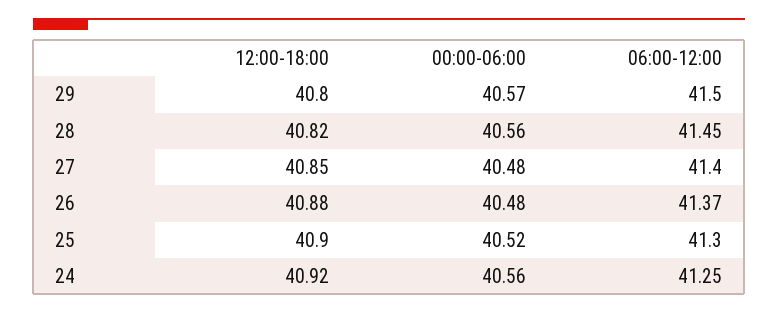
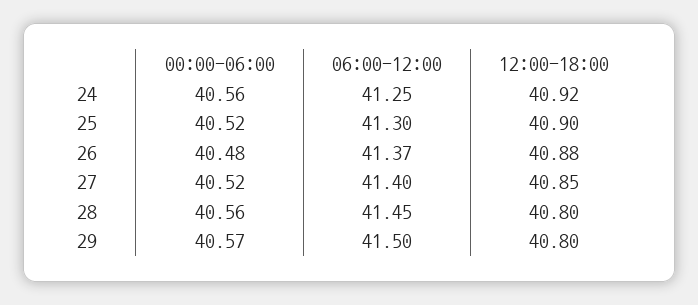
  {
    "12:00-18:00": {
      "29": 40.8,
-     "28": 40.82,
+     "28": 40.8,
      "27": 40.85,
      "26": 40.88,
      "25": 40.9,
      "24": 40.92
    },
    "00:00-06:00": {
      "29": 40.57,
      "28": 40.56,
-     "27": 40.48,
+     "27": 40.52,
      "26": 40.48,
      "25": 40.52,
      "24": 40.56
    },
    "06:00-12:00": {
      "29": 41.5,
      "28": 41.45,
      "27": 41.4,
      "26": 41.37,
      "25": 41.3,
      "24": 41.25
    }
  }

